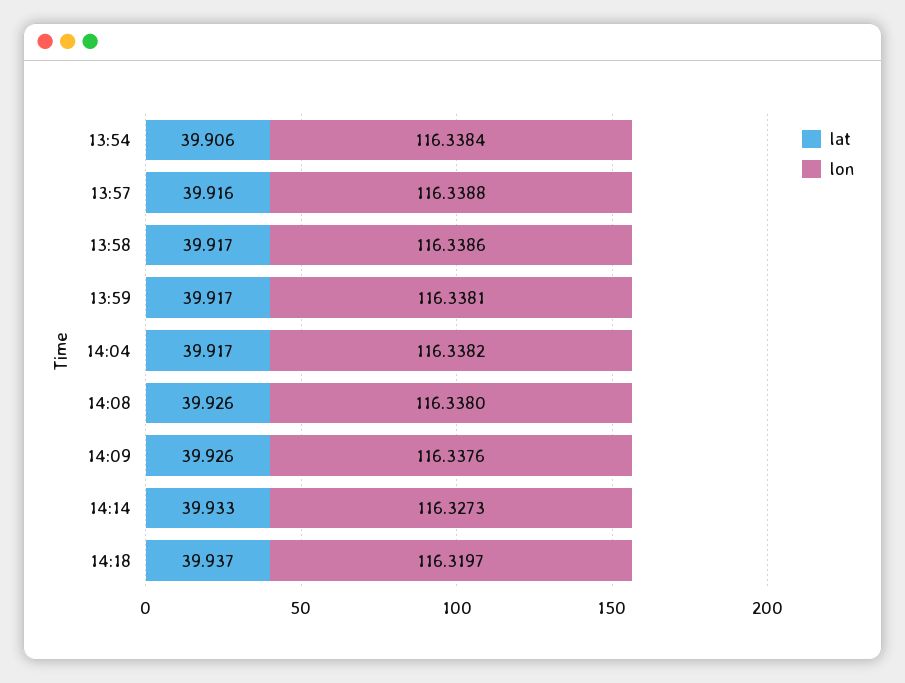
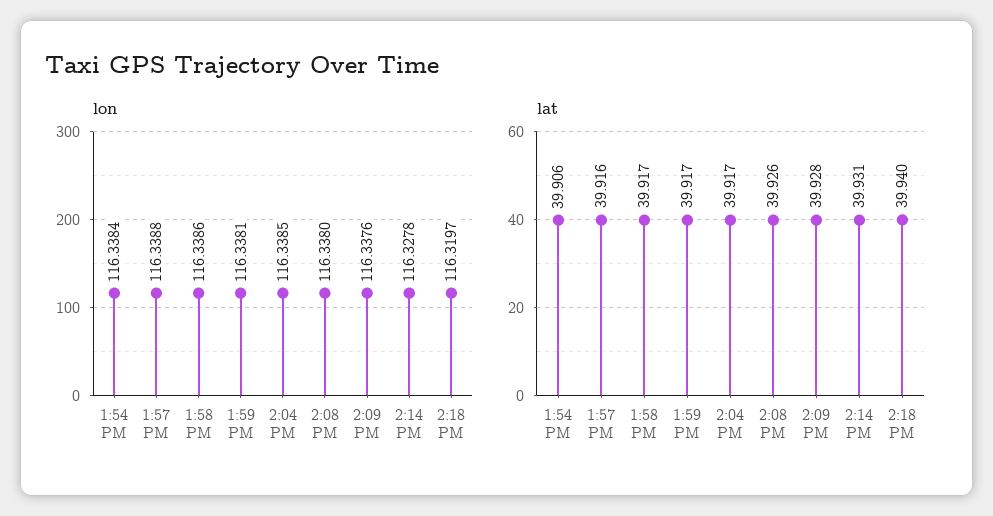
  {
    "lat": {
      "13:54": 39.906,
      "13:57": 39.916,
      "13:58": 39.917,
      "13:59": 39.917,
      "14:04": 39.917,
      "14:08": 39.926,
-     "14:09": 39.926,
+     "14:09": 39.928,
-     "14:14": 39.933,
+     "14:14": 39.931,
-     "14:18": 39.937
+     "14:18": 39.94
    },
    "lon": {
      "13:54": 116.3384,
      "13:57": 116.3388,
      "13:58": 116.3386,
      "13:59": 116.3381,
-     "14:04": 116.3382,
+     "14:04": 116.3385,
      "14:08": 116.338,
      "14:09": 116.3376,
-     "14:14": 116.3273,
+     "14:14": 116.3278,
      "14:18": 116.3197
    }
  }

